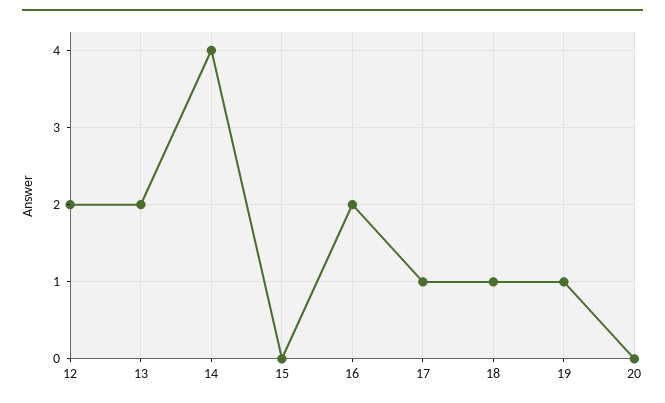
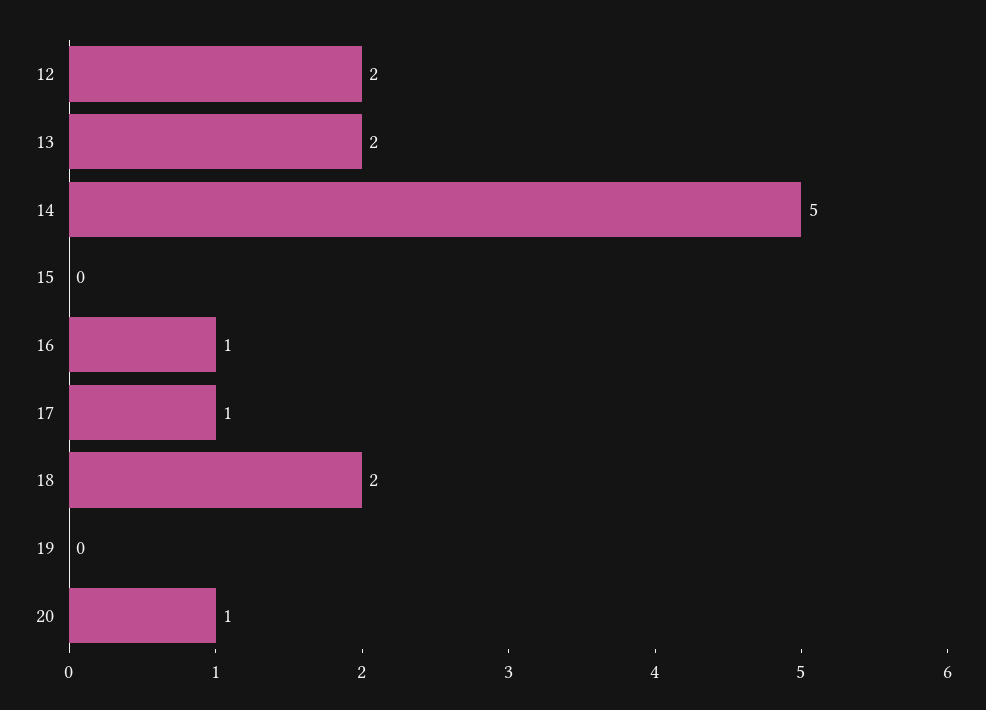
  {
    "12": 2,
    "13": 2,
-   "14": 4,
+   "14": 5,
    "15": 0,
-   "16": 2,
+   "16": 1,
    "17": 1,
-   "18": 1,
+   "18": 2,
-   "19": 1,
+   "19": 0,
-   "20": 0
+   "20": 1
  }

